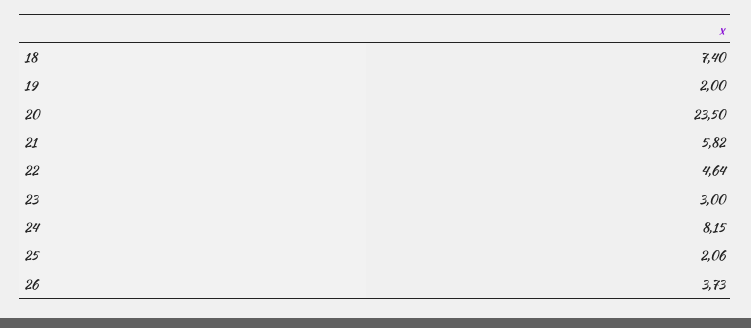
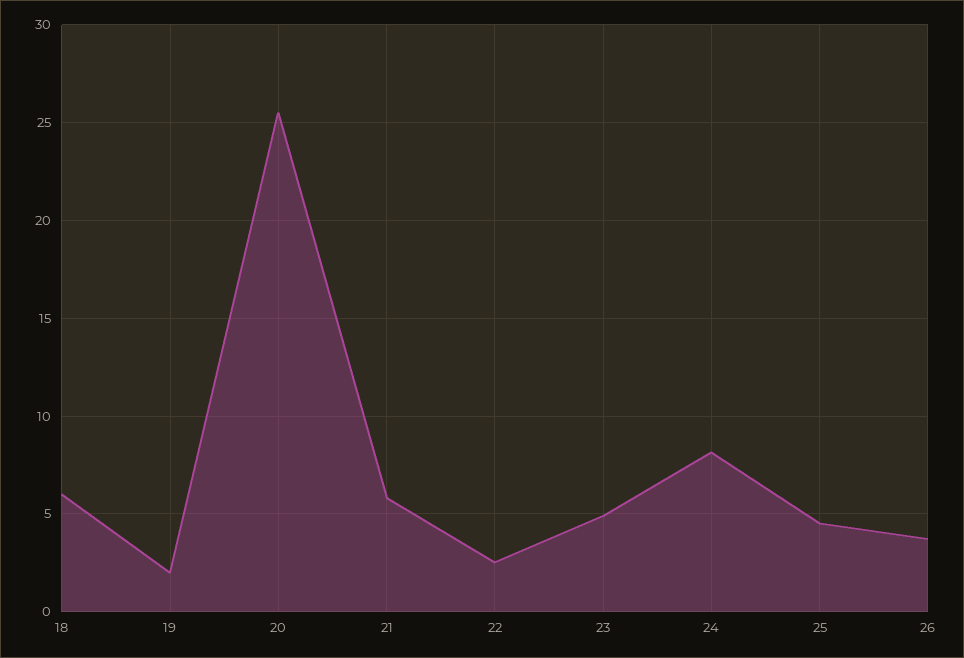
  {
-   "18": 7.4,
+   "18": 6,
    "19": 2,
-   "20": 23.5,
+   "20": 25.5,
    "21": 5.82,
-   "22": 4.64,
+   "22": 2.5,
-   "23": 3,
+   "23": 5,
    "24": 8.15,
-   "25": 2.06,
+   "25": 4.5,
    "26": 3.73
  }

